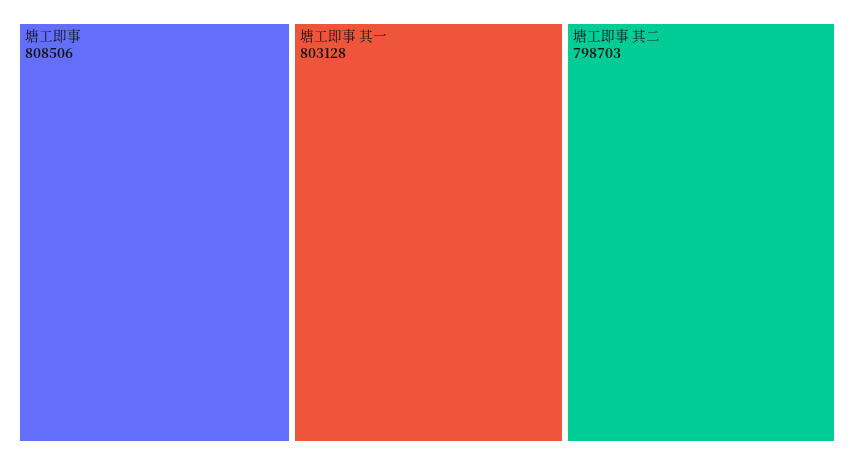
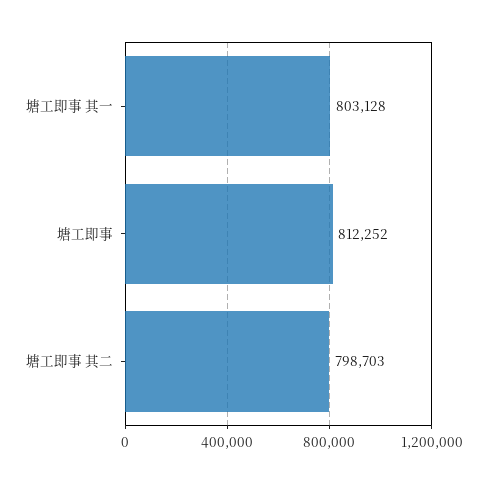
  {
-   "塘工即事": 808506,
+   "塘工即事": 812252,
    "塘工即事 其一": 803128,
    "塘工即事 其二": 798703
  }

